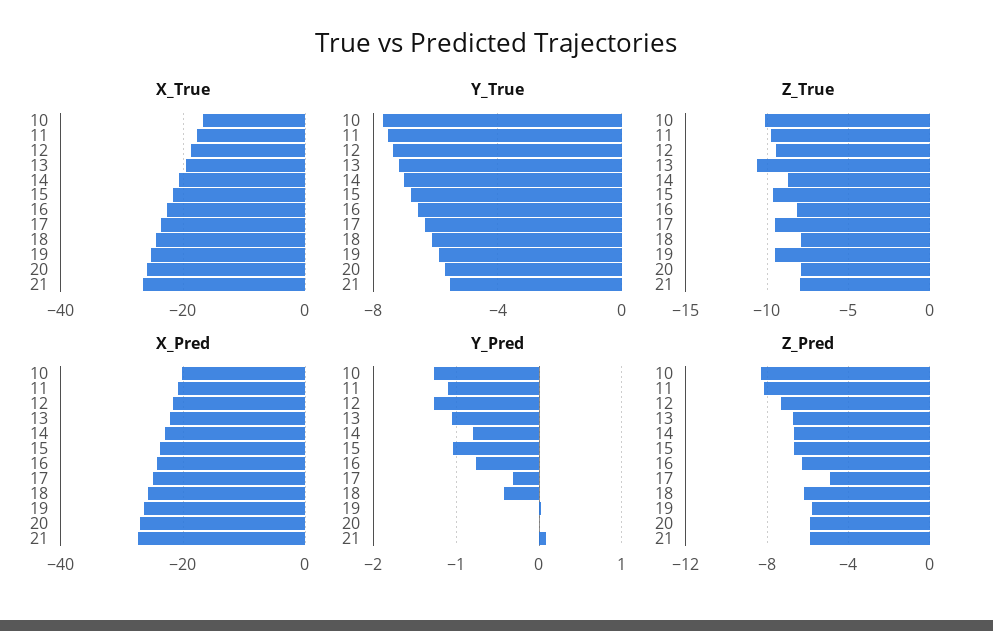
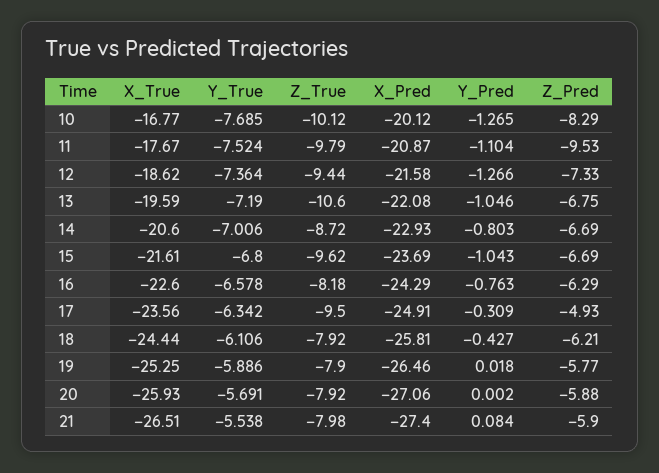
  {
    "X_True": {
      "10": -16.77,
      "11": -17.67,
      "12": -18.62,
      "13": -19.59,
      "14": -20.6,
      "15": -21.61,
      "16": -22.6,
      "17": -23.56,
      "18": -24.44,
      "19": -25.25,
      "20": -25.93,
      "21": -26.51
    },
    "Y_True": {
      "10": -7.685,
      "11": -7.524,
      "12": -7.364,
      "13": -7.19,
      "14": -7.006,
      "15": -6.8,
      "16": -6.578,
      "17": -6.342,
      "18": -6.106,
      "19": -5.886,
      "20": -5.691,
      "21": -5.538
    },
    "Z_True": {
      "10": -10.12,
      "11": -9.79,
      "12": -9.44,
      "13": -10.6,
      "14": -8.72,
      "15": -9.62,
      "16": -8.18,
      "17": -9.5,
      "18": -7.92,
-     "19": -9.5,
+     "19": -7.9,
      "20": -7.92,
      "21": -7.98
    },
    "X_Pred": {
      "10": -20.12,
      "11": -20.87,
      "12": -21.58,
      "13": -22.08,
      "14": -22.93,
      "15": -23.69,
      "16": -24.29,
      "17": -24.91,
      "18": -25.81,
      "19": -26.46,
      "20": -27.06,
      "21": -27.4
    },
    "Y_Pred": {
      "10": -1.265,
      "11": -1.104,
      "12": -1.266,
      "13": -1.046,
      "14": -0.803,
      "15": -1.043,
      "16": -0.763,
      "17": -0.309,
      "18": -0.427,
      "19": 0.018,
      "20": 0.002,
      "21": 0.084
    },
    "Z_Pred": {
      "10": -8.29,
-     "11": -8,
+     "11": -9.53,
      "12": -7.33,
      "13": -6.75,
      "14": -6.69,
      "15": -6.69,
      "16": -6.29,
      "17": -4.93,
      "18": -6.21,
      "19": -5.77,
      "20": -5.88,
      "21": -5.9
    }
  }

